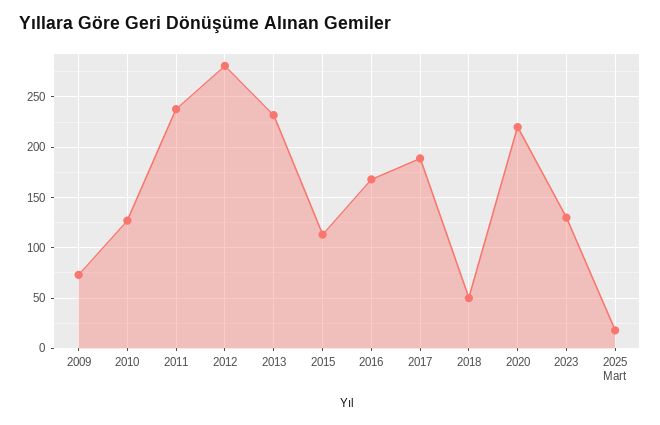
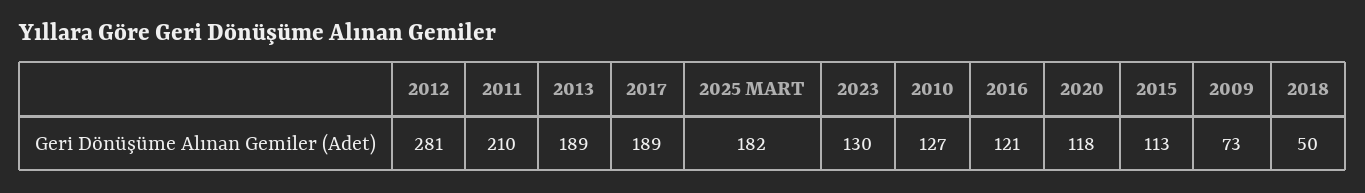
  {
    "2009": 73,
    "2010": 127,
-   "2011": 240,
+   "2011": 210,
    "2012": 281,
-   "2013": 230,
+   "2013": 189,
    "2015": 113,
-   "2016": 170,
+   "2016": 121,
    "2017": 189,
    "2018": 50,
-   "2020": 220,
+   "2020": 118,
    "2023": 130,
-   "2025 Mart": 20
+   "2025 Mart": 182
  }

